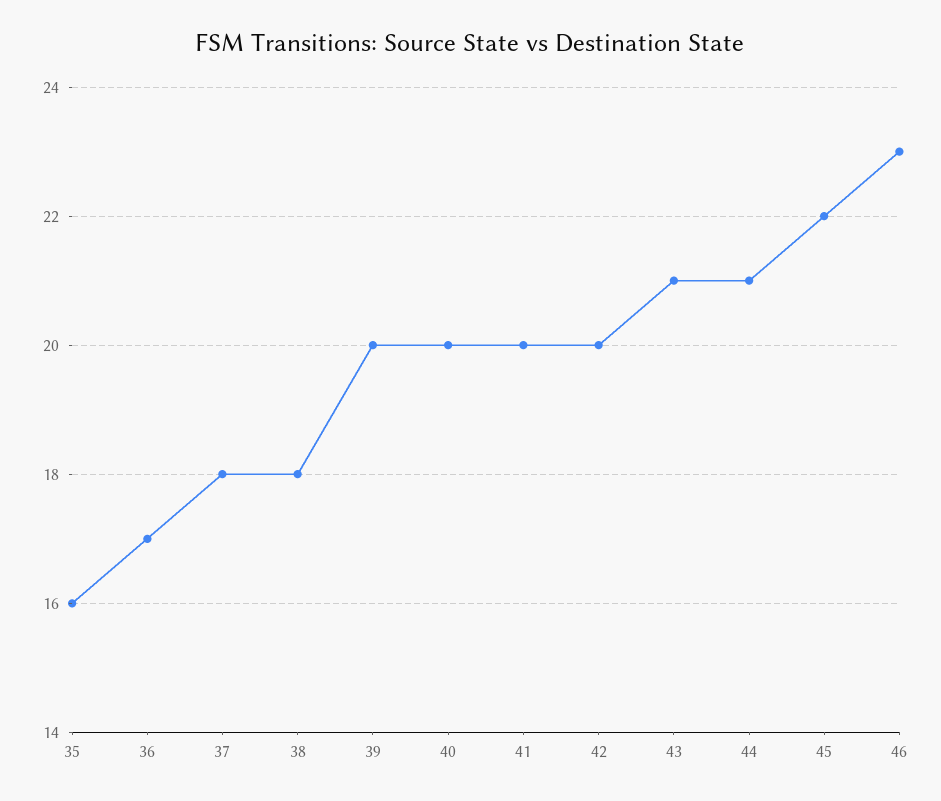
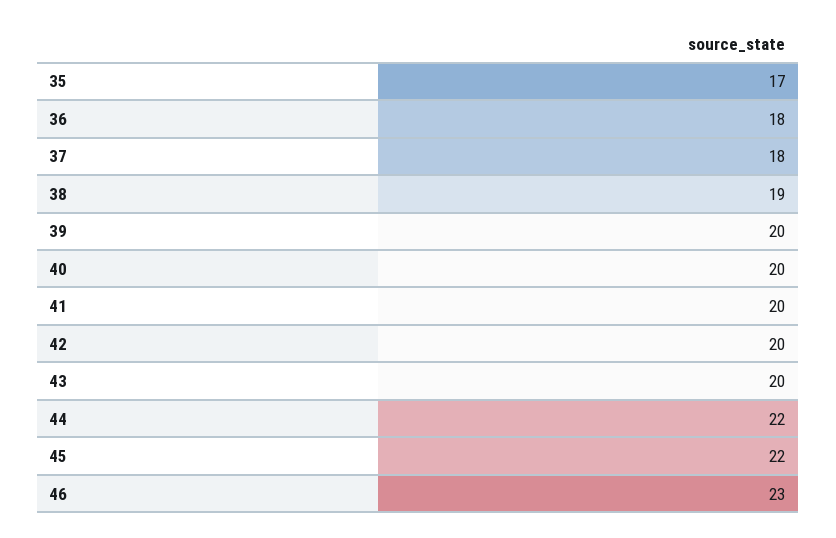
  {
-   "35": 16,
+   "35": 17,
-   "36": 17,
+   "36": 18,
    "37": 18,
-   "38": 18,
+   "38": 19,
    "39": 20,
    "40": 20,
    "41": 20,
    "42": 20,
-   "43": 21,
+   "43": 20,
-   "44": 21,
+   "44": 22,
    "45": 22,
    "46": 23
  }

